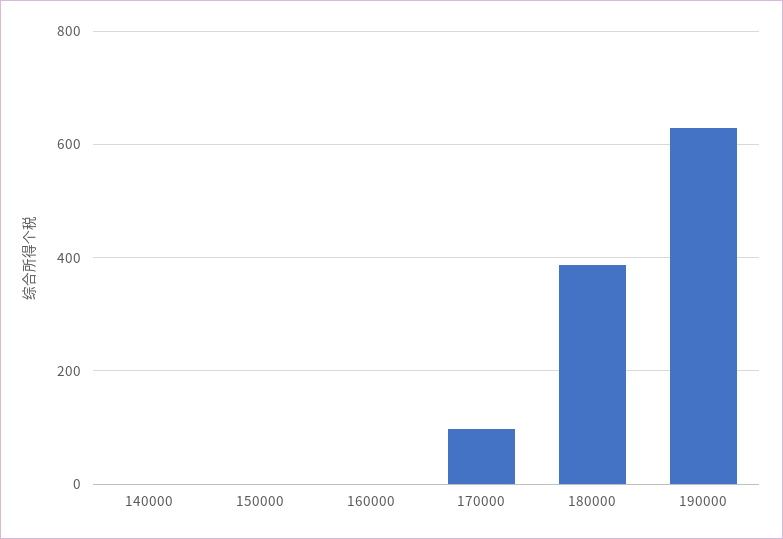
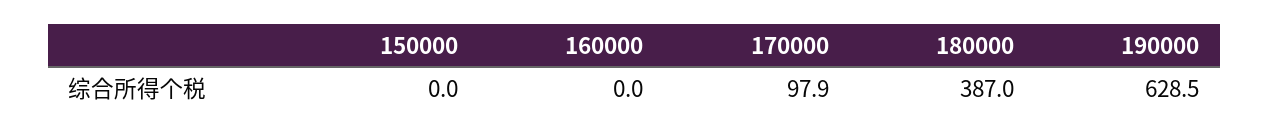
  {
-   "140000": 0,
    "150000": 0,
    "160000": 0,
    "170000": 97.9,
    "180000": 387,
    "190000": 628.5
  }

